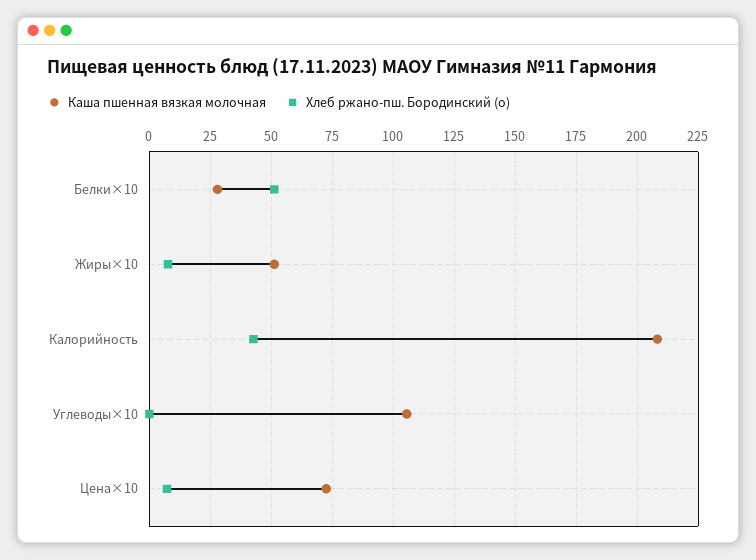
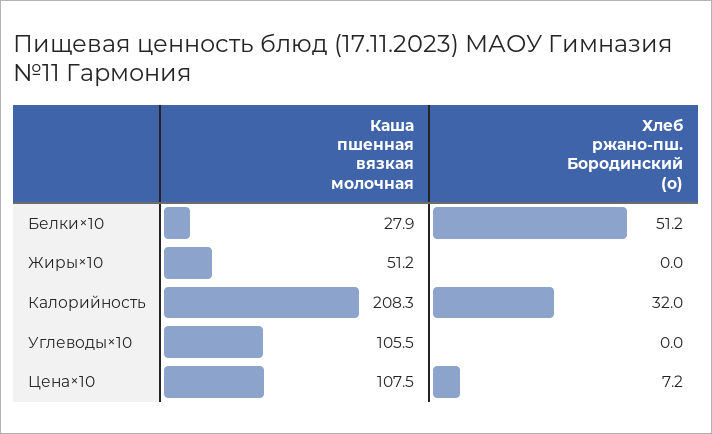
  {
    "Каша пшенная вязкая молочная": {
      "Белки×10": 27.9,
      "Жиры×10": 51.2,
      "Калорийность": 208.3,
      "Углеводы×10": 105.5,
-     "Цена×10": 72.5
+     "Цена×10": 107.5
    },
    "Хлеб ржано-пш. Бородинский (о)": {
      "Белки×10": 51.2,
-     "Жиры×10": 7.5,
+     "Жиры×10": 0,
-     "Калорийность": 42.5,
+     "Калорийность": 32,
      "Углеводы×10": 0,
      "Цена×10": 7.2
    }
  }

